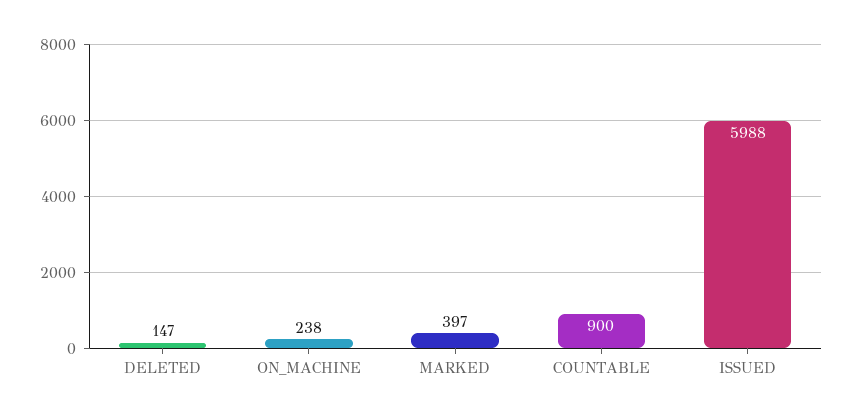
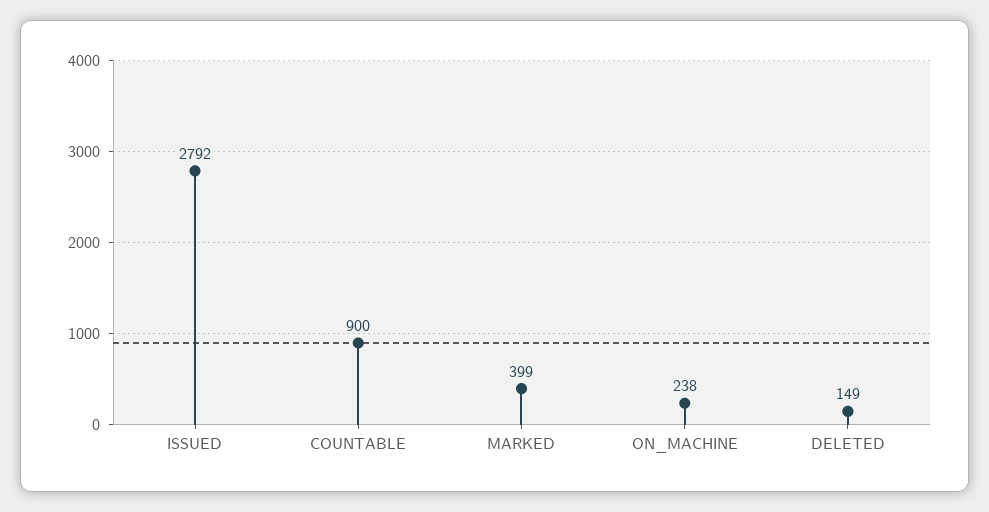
  {
-   "DELETED": 147,
+   "DELETED": 149,
    "ON_MACHINE": 238,
-   "MARKED": 397,
+   "MARKED": 399,
    "COUNTABLE": 900,
-   "ISSUED": 5988
+   "ISSUED": 2792
  }

